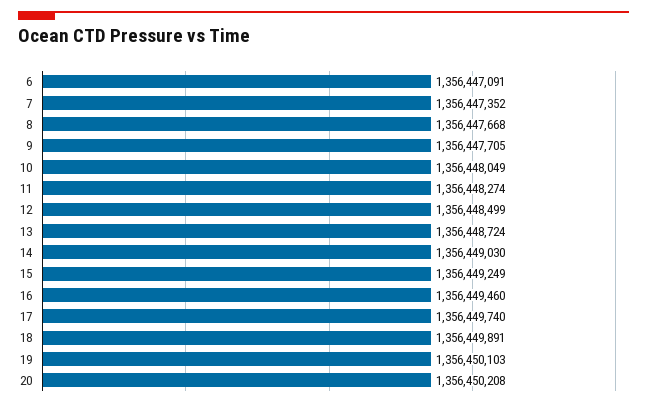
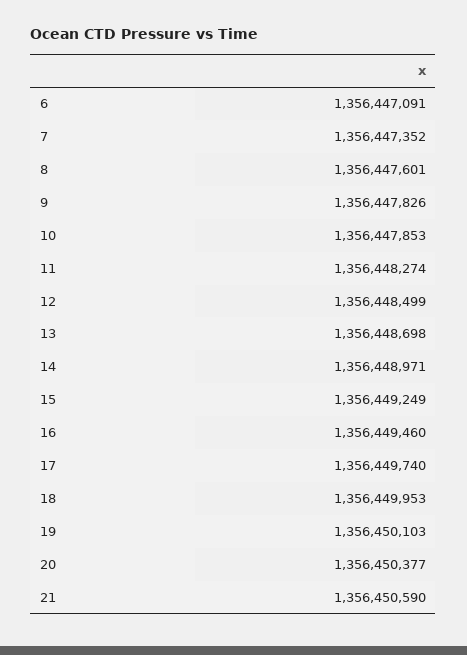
  {
    "6": 1356447091,
    "7": 1356447352,
-   "8": 1356447668,
+   "8": 1356447601,
-   "9": 1356447705,
+   "9": 1356447826,
-   "10": 1356448049,
+   "10": 1356447853,
    "11": 1356448274,
    "12": 1356448499,
-   "13": 1356448724,
+   "13": 1356448698,
-   "14": 1356449030,
+   "14": 1356448971,
    "15": 1356449249,
    "16": 1356449460,
    "17": 1356449740,
-   "18": 1356449891,
+   "18": 1356449953,
    "19": 1356450103,
-   "20": 1356450208
+   "20": 1356450377,
+   "21": 1356450590
  }

